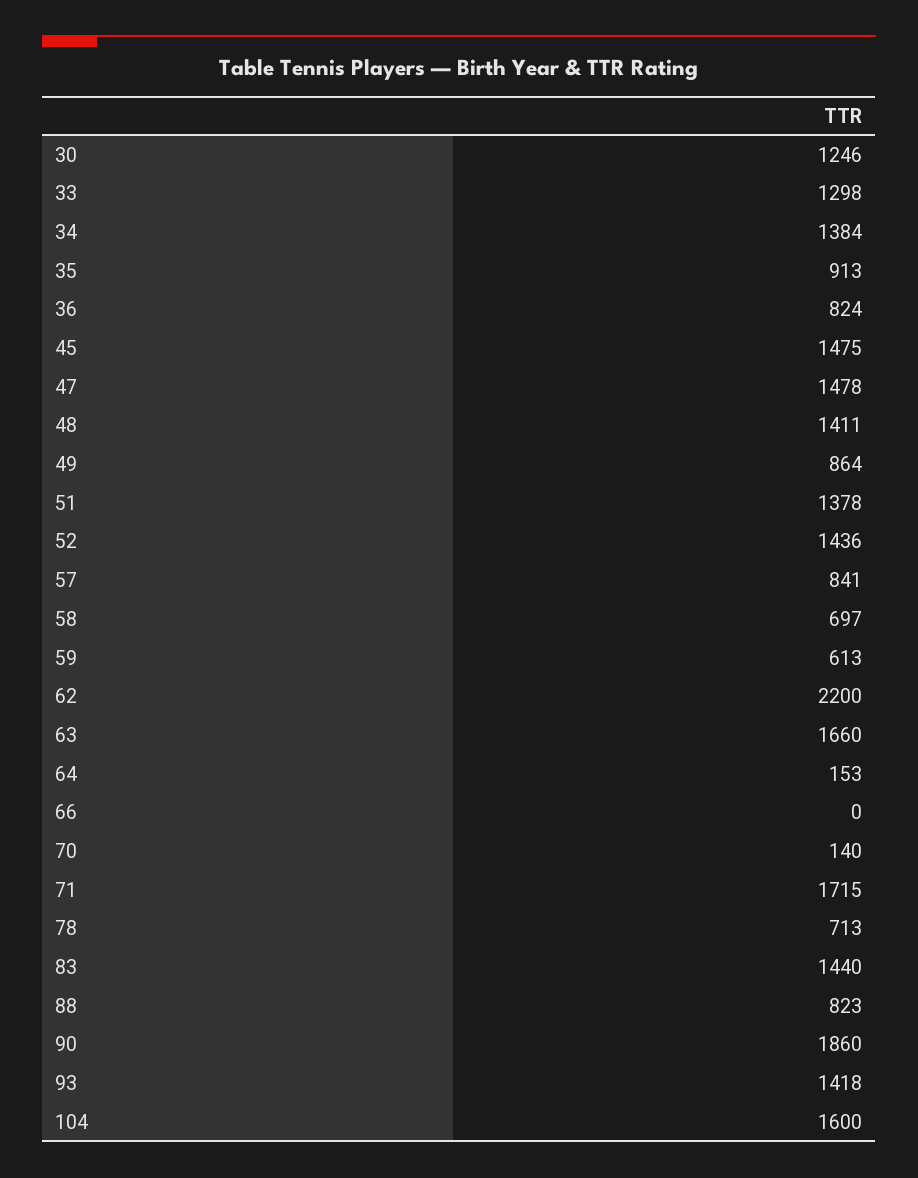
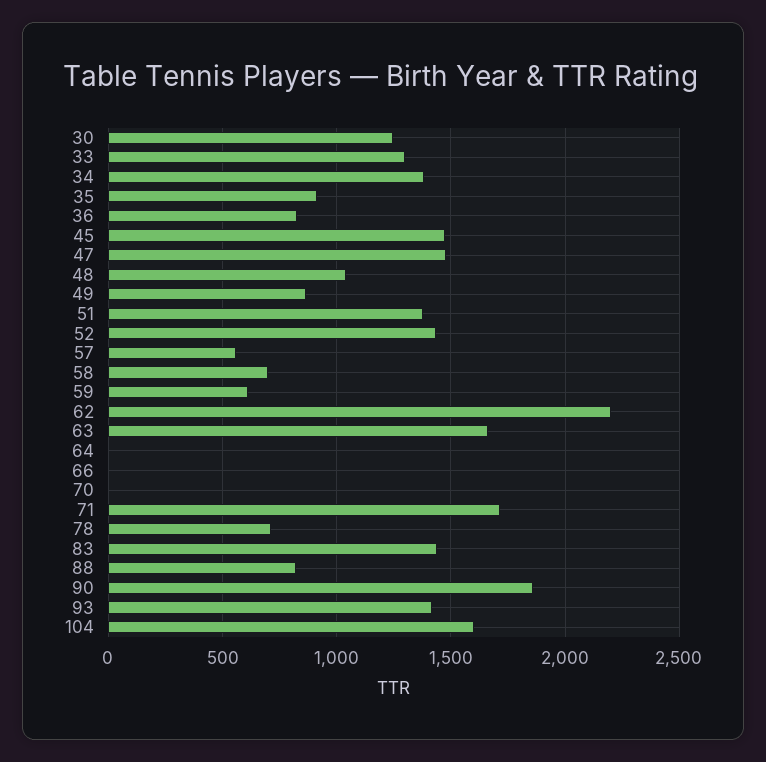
  {
    "30": 1246,
    "33": 1298,
    "34": 1384,
    "35": 913,
    "36": 824,
    "45": 1475,
    "47": 1478,
-   "48": 1411,
+   "48": 1050,
    "49": 864,
    "51": 1378,
    "52": 1436,
-   "57": 841,
+   "57": 550,
    "58": 697,
    "59": 613,
    "62": 2200,
    "63": 1660,
-   "64": 153,
+   "64": 0,
    "66": 0,
-   "70": 140,
+   "70": 0,
    "71": 1715,
    "78": 713,
    "83": 1440,
    "88": 823,
    "90": 1860,
    "93": 1418,
    "104": 1600
  }

